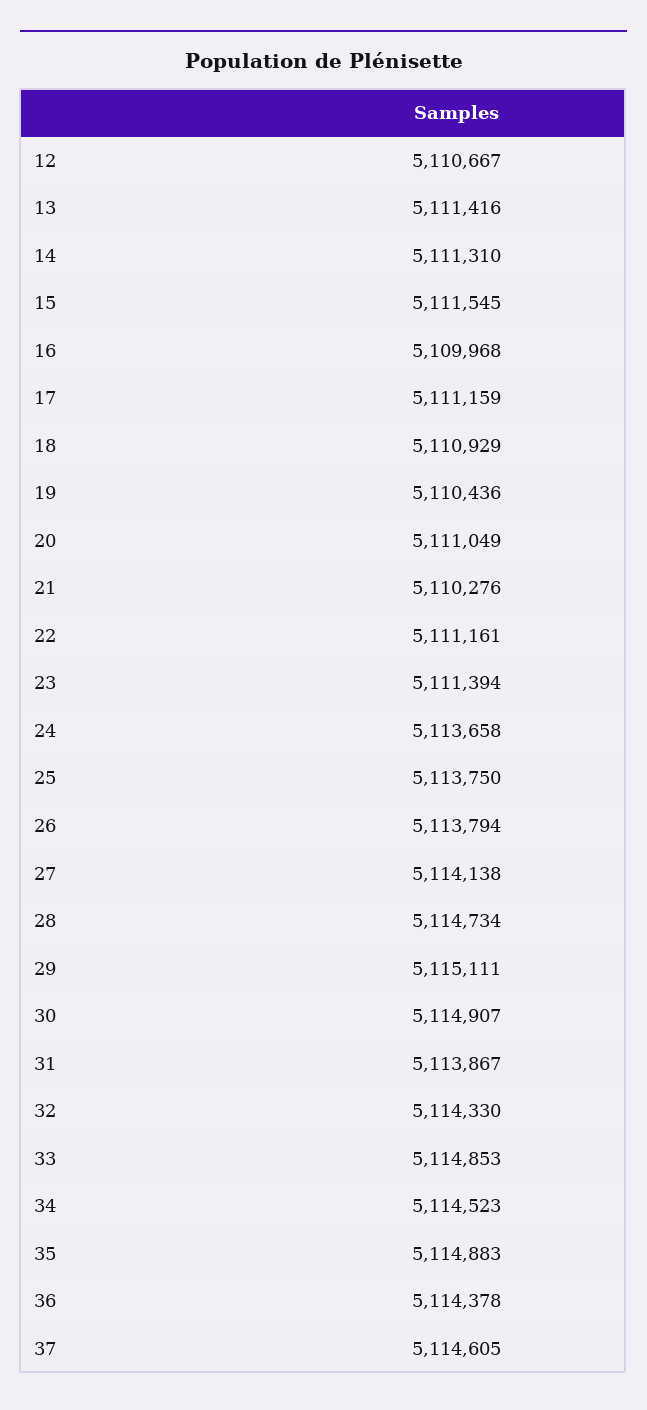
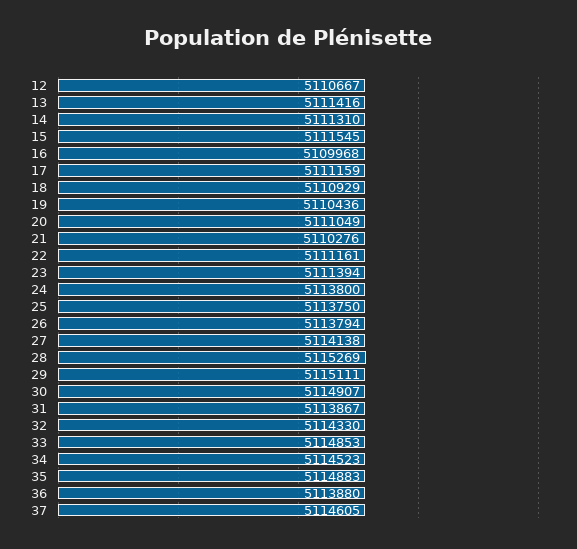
  {
    "12": 5110667,
    "13": 5111416,
    "14": 5111310,
    "15": 5111545,
    "16": 5109968,
    "17": 5111159,
    "18": 5110929,
    "19": 5110436,
    "20": 5111049,
    "21": 5110276,
    "22": 5111161,
    "23": 5111394,
-   "24": 5113658,
+   "24": 5113800,
    "25": 5113750,
    "26": 5113794,
    "27": 5114138,
-   "28": 5114734,
+   "28": 5115269,
    "29": 5115111,
    "30": 5114907,
    "31": 5113867,
    "32": 5114330,
    "33": 5114853,
    "34": 5114523,
    "35": 5114883,
-   "36": 5114378,
+   "36": 5113880,
    "37": 5114605
  }

